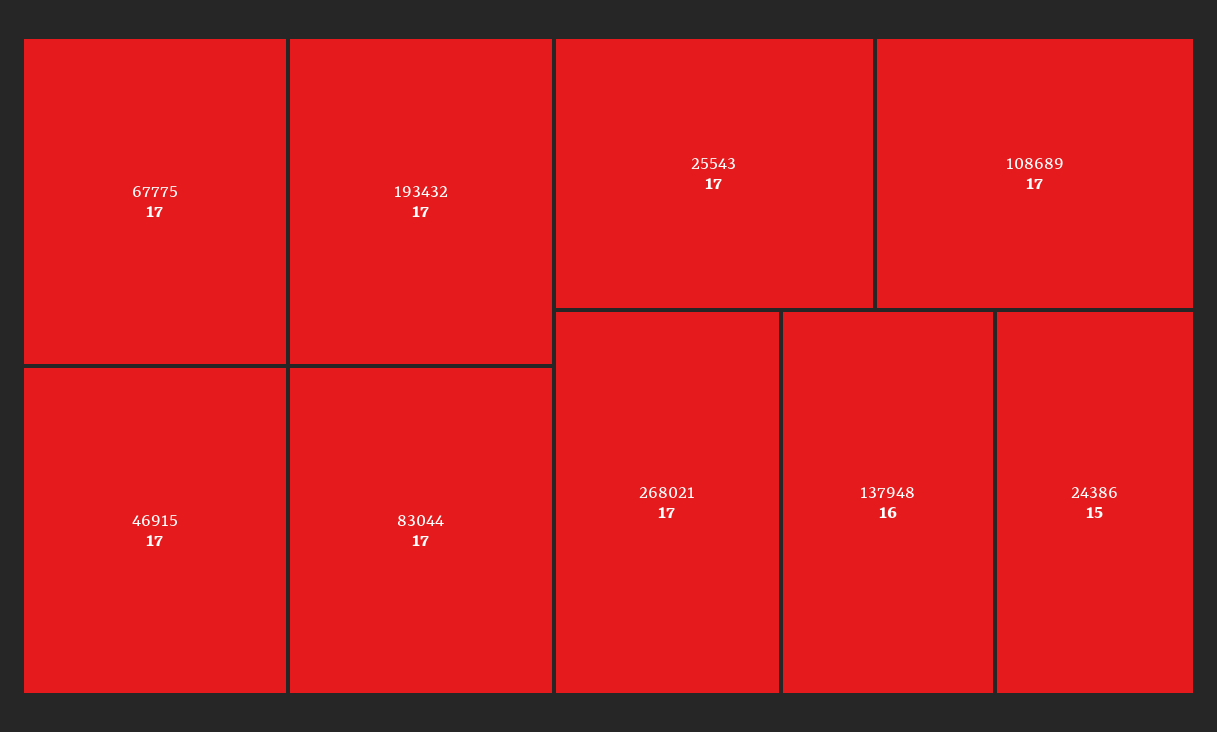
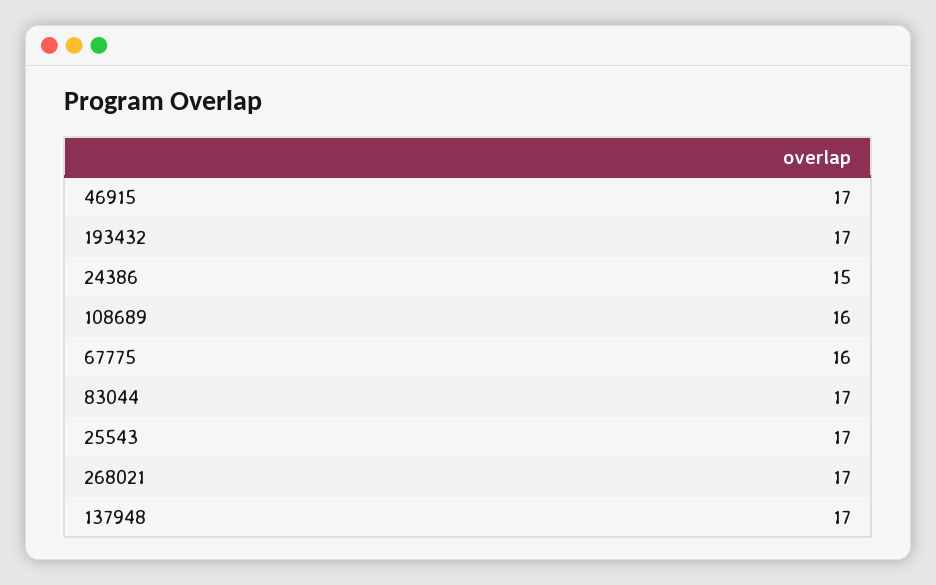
  {
-   "67775": 17,
+   "67775": 16,
    "193432": 17,
    "46915": 17,
    "83044": 17,
    "25543": 17,
-   "108689": 17,
+   "108689": 16,
    "268021": 17,
-   "137948": 16,
+   "137948": 17,
    "24386": 15
  }

